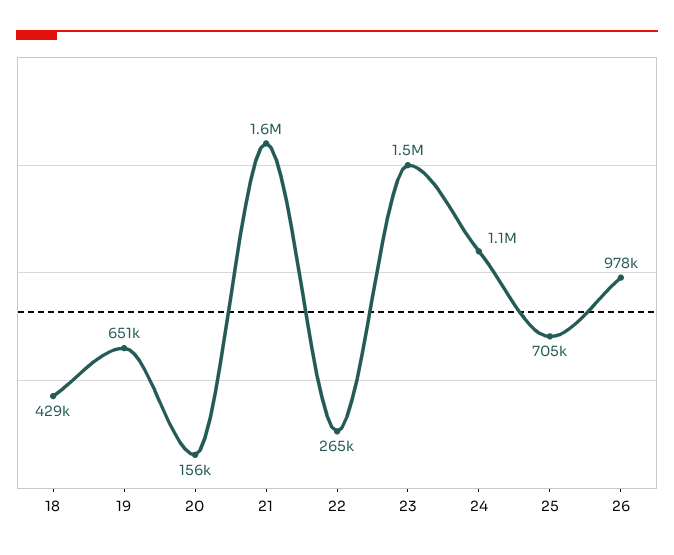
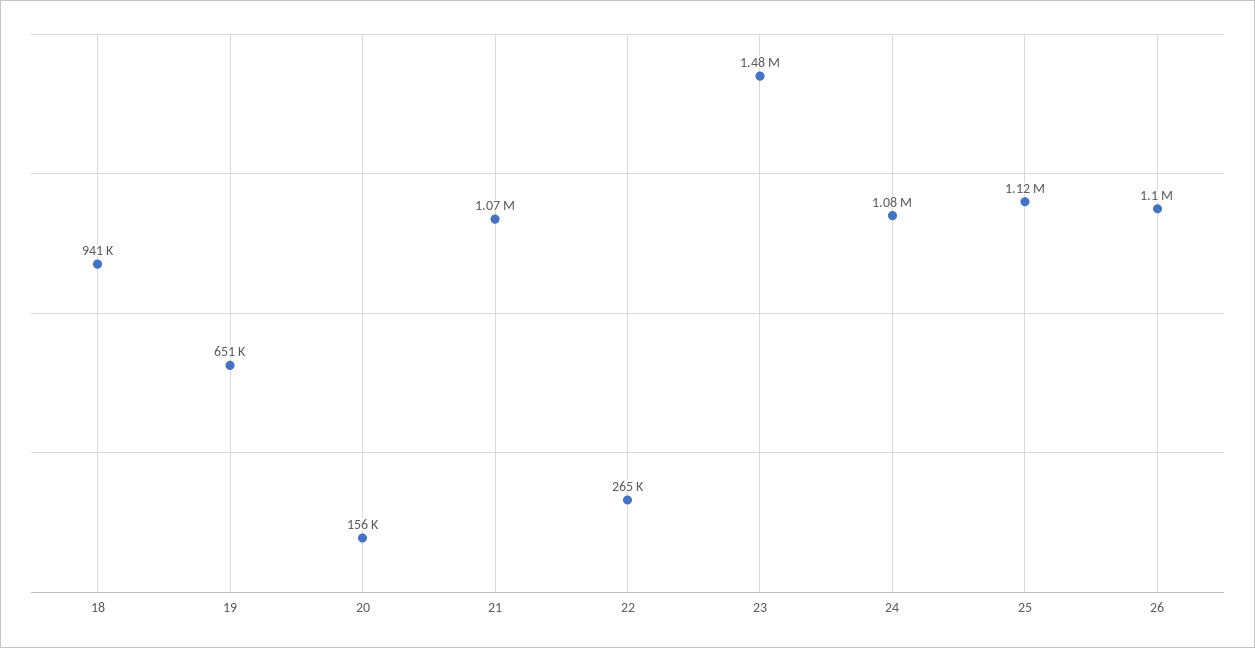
  {
-   "18": 429000,
+   "18": 941000,
    "19": 651000,
    "20": 156000,
-   "21": 1600000,
+   "21": 1070000,
    "22": 265000,
    "23": 1480000,
    "24": 1080000,
-   "25": 705000,
+   "25": 1120000,
-   "26": 978000
+   "26": 1100000
  }

